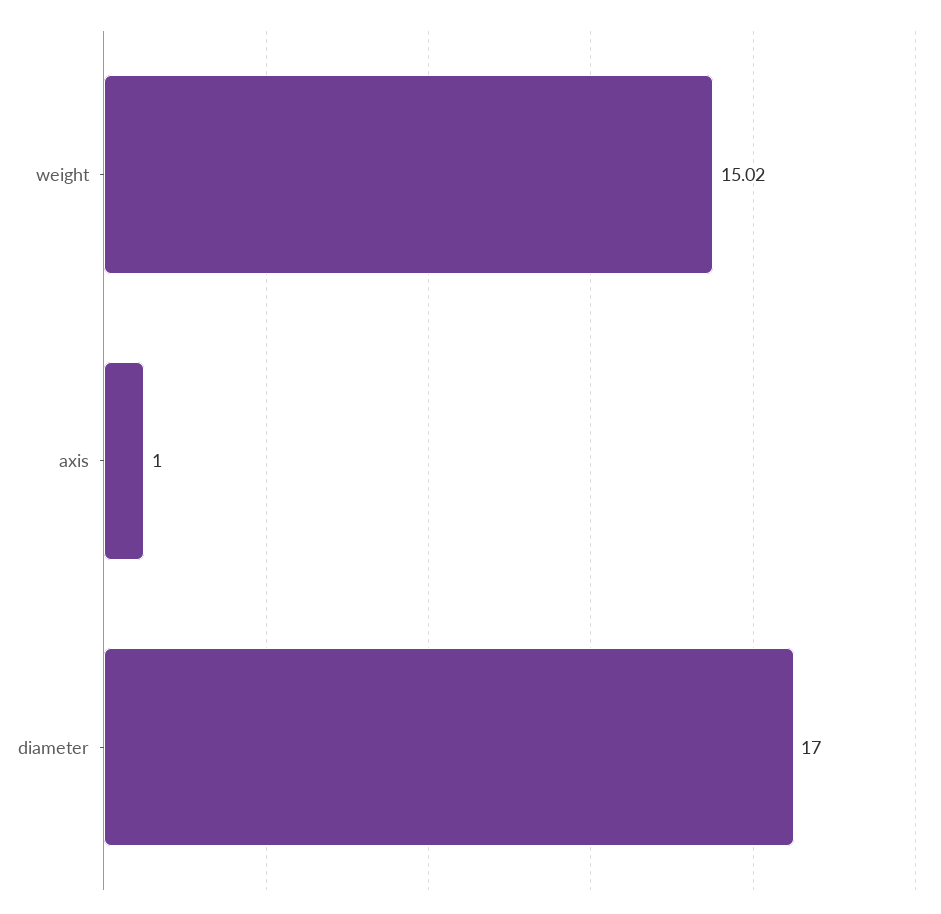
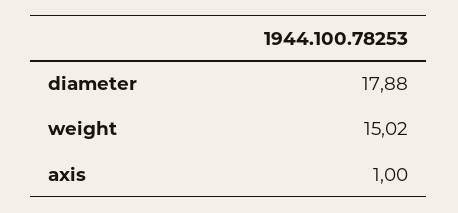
  {
    "weight": 15.02,
    "axis": 1,
-   "diameter": 17
+   "diameter": 17.88
  }

